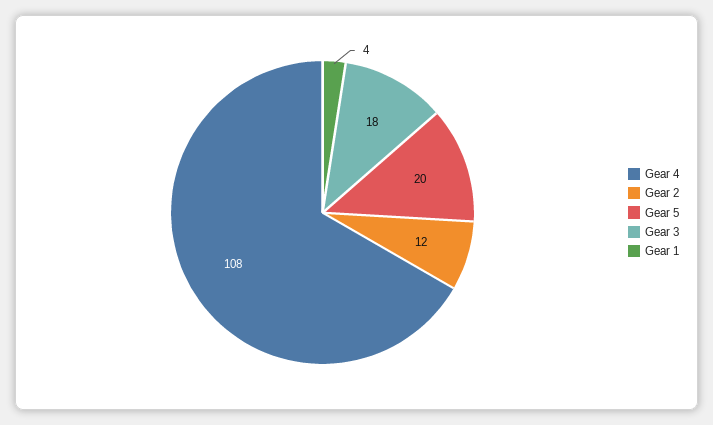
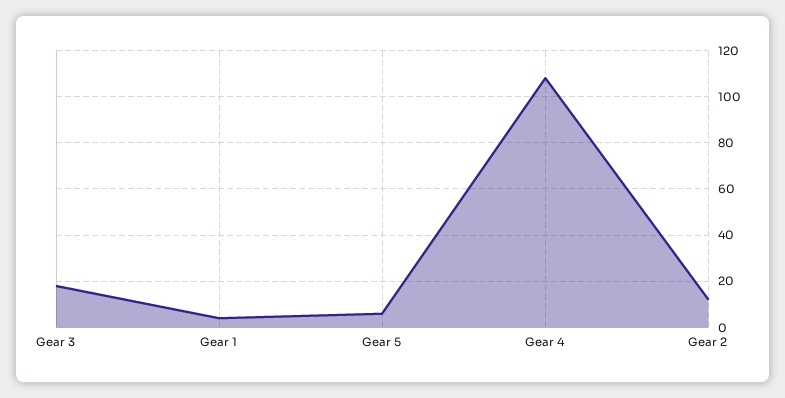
  {
    "Gear 4": 108,
    "Gear 2": 12,
-   "Gear 5": 20,
+   "Gear 5": 5,
    "Gear 3": 18,
    "Gear 1": 4
  }

